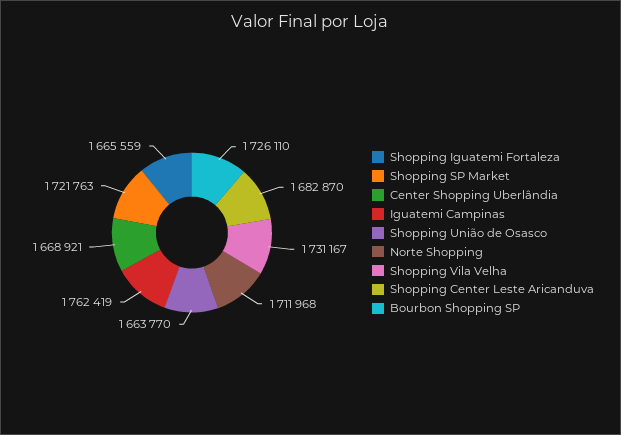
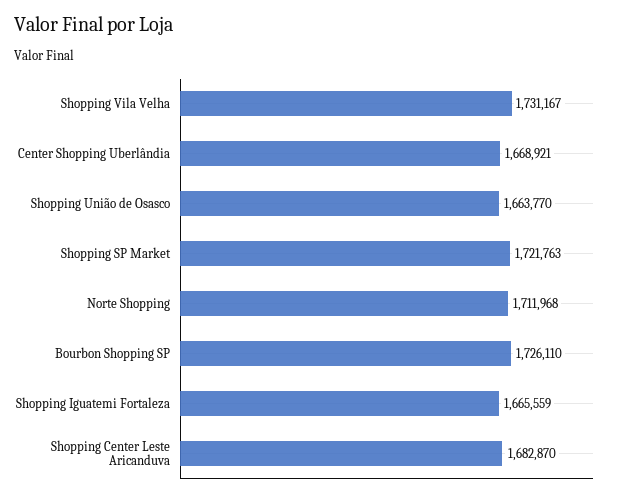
  {
    "Shopping Iguatemi Fortaleza": 1665559,
    "Shopping SP Market": 1721763,
    "Center Shopping Uberlândia": 1668921,
-   "Iguatemi Campinas": 1762419,
    "Shopping União de Osasco": 1663770,
    "Norte Shopping": 1711968,
    "Shopping Vila Velha": 1731167,
    "Shopping Center Leste Aricanduva": 1682870,
    "Bourbon Shopping SP": 1726110
  }

